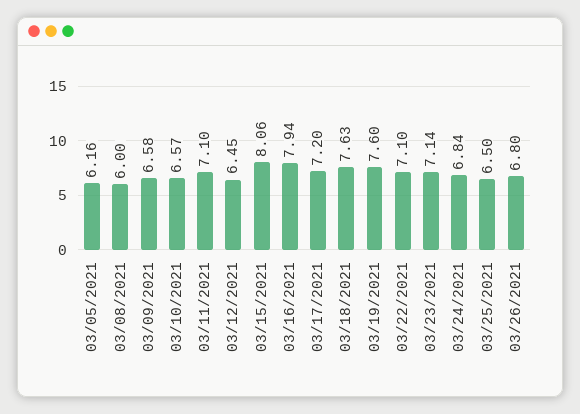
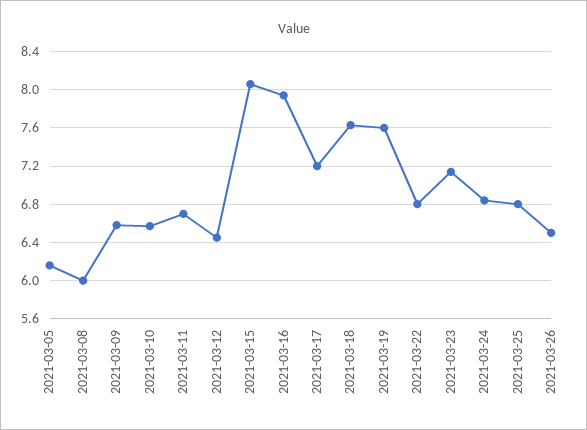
  {
    "03/05/2021": 6.16,
    "03/08/2021": 6,
    "03/09/2021": 6.58,
    "03/10/2021": 6.57,
-   "03/11/2021": 7.1,
+   "03/11/2021": 6.7,
    "03/12/2021": 6.45,
    "03/15/2021": 8.06,
    "03/16/2021": 7.94,
    "03/17/2021": 7.2,
    "03/18/2021": 7.63,
    "03/19/2021": 7.6,
-   "03/22/2021": 7.1,
+   "03/22/2021": 6.8,
    "03/23/2021": 7.14,
    "03/24/2021": 6.84,
-   "03/25/2021": 6.5,
+   "03/25/2021": 6.8,
-   "03/26/2021": 6.8
+   "03/26/2021": 6.5
  }

